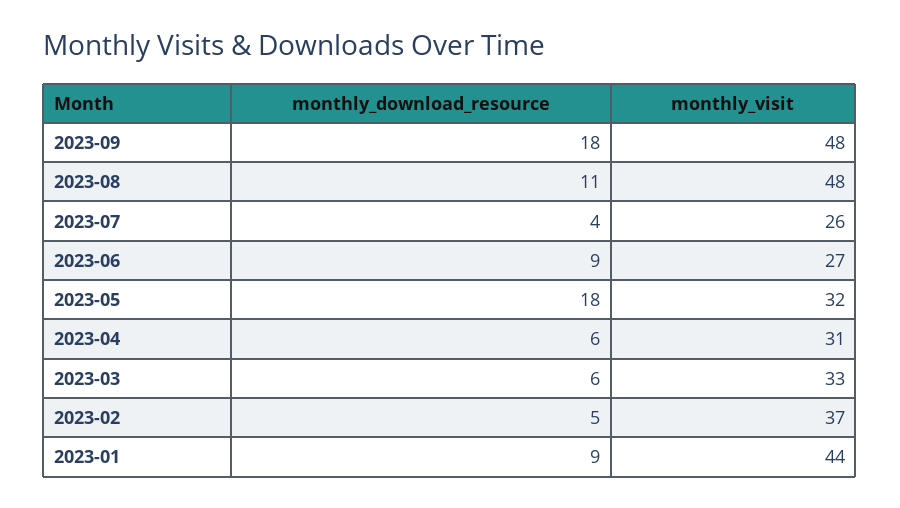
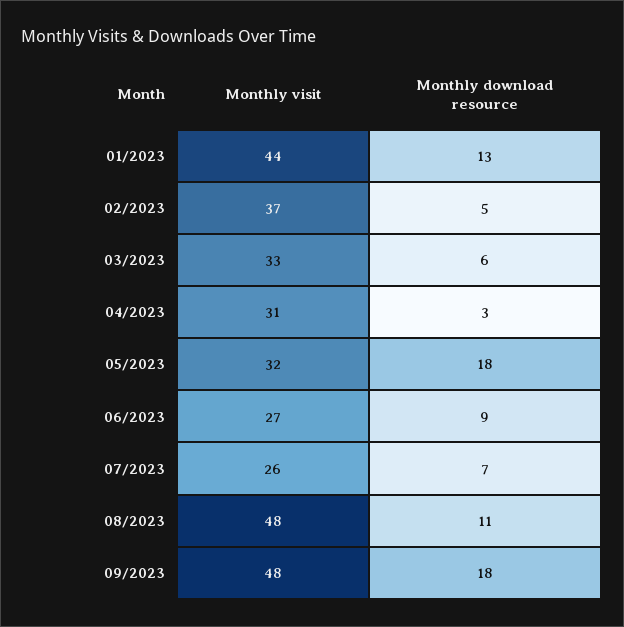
  {
    "monthly_download_resource": {
      "2023-09": 18,
      "2023-08": 11,
-     "2023-07": 4,
+     "2023-07": 7,
      "2023-06": 9,
      "2023-05": 18,
-     "2023-04": 6,
+     "2023-04": 3,
      "2023-03": 6,
      "2023-02": 5,
-     "2023-01": 9
+     "2023-01": 13
    },
    "monthly_visit": {
      "2023-09": 48,
      "2023-08": 48,
      "2023-07": 26,
      "2023-06": 27,
      "2023-05": 32,
      "2023-04": 31,
      "2023-03": 33,
      "2023-02": 37,
      "2023-01": 44
    }
  }

